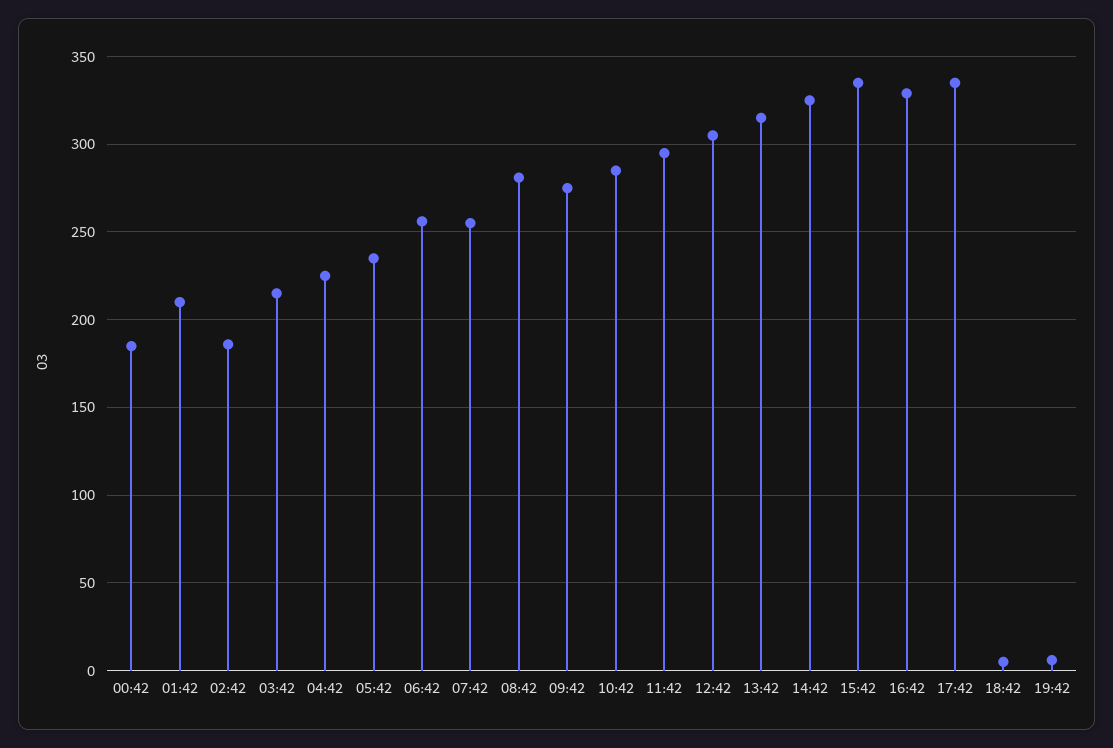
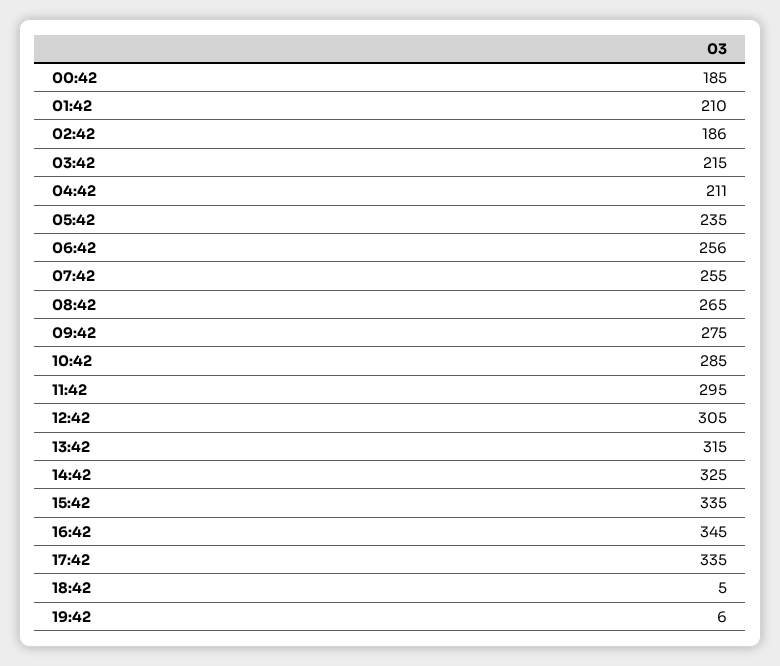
  {
    "00:42": 185,
    "01:42": 210,
    "02:42": 186,
    "03:42": 215,
-   "04:42": 225,
+   "04:42": 211,
    "05:42": 235,
    "06:42": 256,
    "07:42": 255,
-   "08:42": 280,
+   "08:42": 265,
    "09:42": 275,
    "10:42": 285,
    "11:42": 295,
    "12:42": 305,
    "13:42": 315,
    "14:42": 325,
    "15:42": 335,
-   "16:42": 330,
+   "16:42": 345,
    "17:42": 335,
    "18:42": 5,
    "19:42": 6
  }

